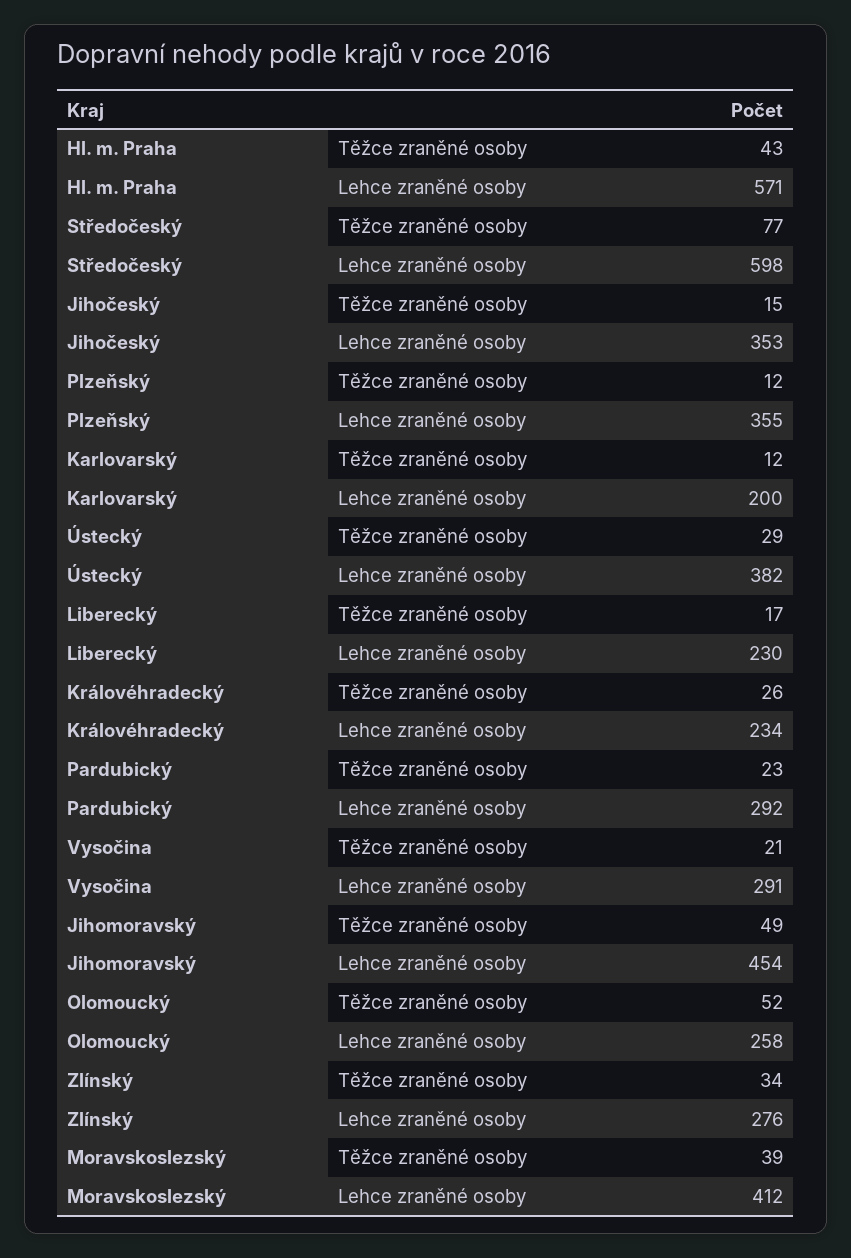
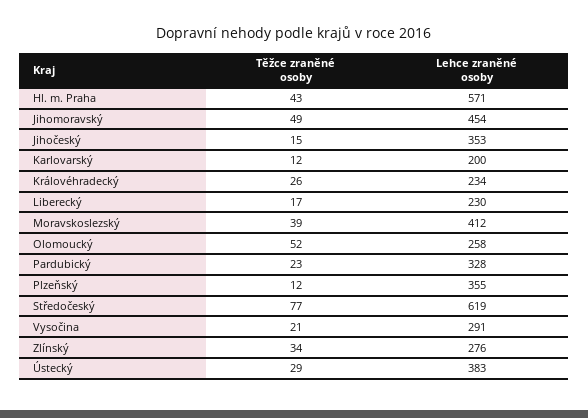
  {
    "Hl. m. Praha": {
      "Těžce zraněné osoby": 43,
      "Lehce zraněné osoby": 571
    },
    "Středočeský": {
      "Těžce zraněné osoby": 77,
-     "Lehce zraněné osoby": 598
+     "Lehce zraněné osoby": 619
    },
    "Jihočeský": {
      "Těžce zraněné osoby": 15,
      "Lehce zraněné osoby": 353
    },
    "Plzeňský": {
      "Těžce zraněné osoby": 12,
      "Lehce zraněné osoby": 355
    },
    "Karlovarský": {
      "Těžce zraněné osoby": 12,
      "Lehce zraněné osoby": 200
    },
    "Ústecký": {
      "Těžce zraněné osoby": 29,
-     "Lehce zraněné osoby": 382
+     "Lehce zraněné osoby": 383
    },
    "Liberecký": {
      "Těžce zraněné osoby": 17,
      "Lehce zraněné osoby": 230
    },
    "Královéhradecký": {
      "Těžce zraněné osoby": 26,
      "Lehce zraněné osoby": 234
    },
    "Pardubický": {
      "Těžce zraněné osoby": 23,
-     "Lehce zraněné osoby": 292
+     "Lehce zraněné osoby": 328
    },
    "Vysočina": {
      "Těžce zraněné osoby": 21,
      "Lehce zraněné osoby": 291
    },
    "Jihomoravský": {
      "Těžce zraněné osoby": 49,
      "Lehce zraněné osoby": 454
    },
    "Olomoucký": {
      "Těžce zraněné osoby": 52,
      "Lehce zraněné osoby": 258
    },
    "Zlínský": {
      "Těžce zraněné osoby": 34,
      "Lehce zraněné osoby": 276
    },
    "Moravskoslezský": {
      "Těžce zraněné osoby": 39,
      "Lehce zraněné osoby": 412
    }
  }

